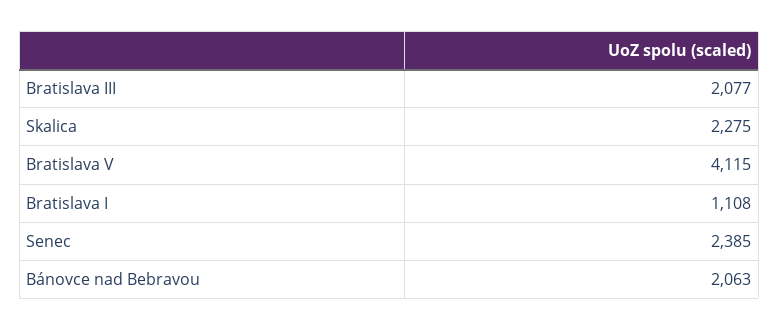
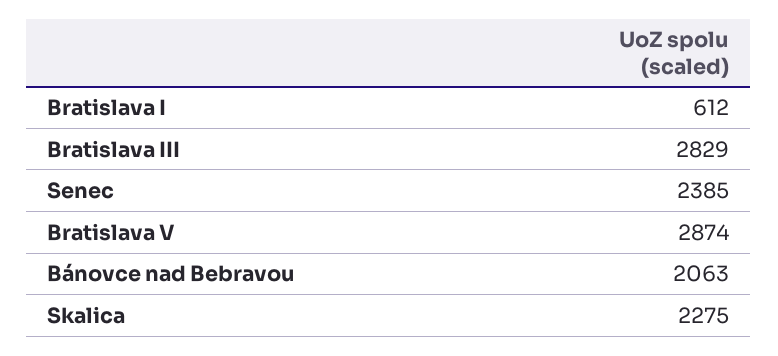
  {
-   "Bratislava III": 2077,
+   "Bratislava III": 2829,
    "Skalica": 2275,
-   "Bratislava V": 4115,
+   "Bratislava V": 2874,
-   "Bratislava I": 1108,
+   "Bratislava I": 612,
    "Senec": 2385,
    "Bánovce nad Bebravou": 2063
  }

